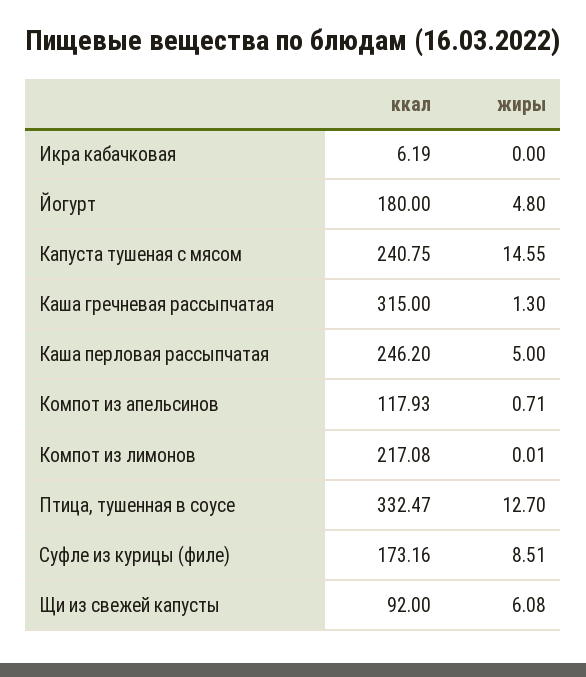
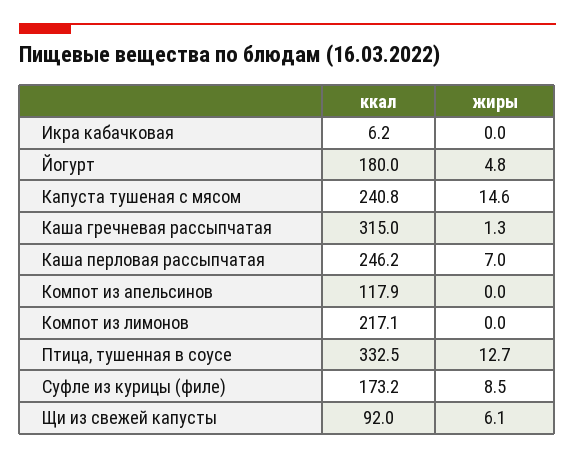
  {
    "ккал": {
      "Икра кабачковая": 6.19,
      "Йогурт": 180,
      "Капуста тушеная с мясом": 240.75,
      "Каша гречневая рассыпчатая": 315,
      "Каша перловая рассыпчатая": 246.2,
      "Компот из апельсинов": 117.93,
      "Компот из лимонов": 217.08,
      "Птица, тушенная в соусе": 332.47,
      "Суфле из курицы (филе)": 173.16,
      "Щи из свежей капусты": 92
    },
    "жиры": {
      "Икра кабачковая": 0,
      "Йогурт": 4.8,
      "Капуста тушеная с мясом": 14.55,
      "Каша гречневая рассыпчатая": 1.3,
-     "Каша перловая рассыпчатая": 5,
+     "Каша перловая рассыпчатая": 7,
-     "Компот из апельсинов": 0.71,
+     "Компот из апельсинов": 0,
      "Компот из лимонов": 0.01,
      "Птица, тушенная в соусе": 12.7,
      "Суфле из курицы (филе)": 8.51,
      "Щи из свежей капусты": 6.08
    }
  }

